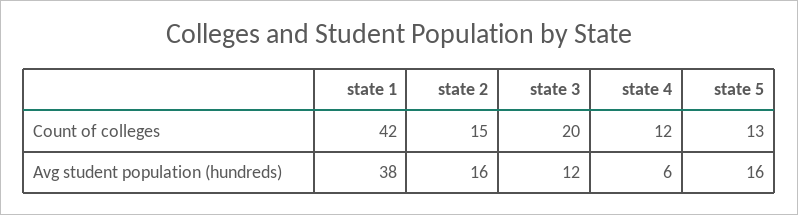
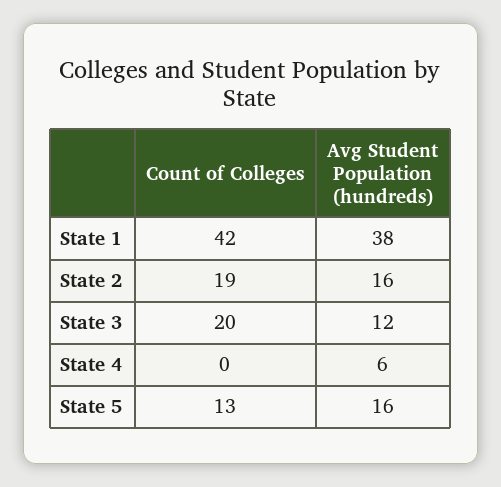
  {
    "state 1": {
      "Count of colleges": 42,
      "Avg student population (hundreds)": 38
    },
    "state 2": {
-     "Count of colleges": 15,
+     "Count of colleges": 19,
      "Avg student population (hundreds)": 16
    },
    "state 3": {
      "Count of colleges": 20,
      "Avg student population (hundreds)": 12
    },
    "state 4": {
-     "Count of colleges": 12,
+     "Count of colleges": 0,
      "Avg student population (hundreds)": 6
    },
    "state 5": {
      "Count of colleges": 13,
      "Avg student population (hundreds)": 16
    }
  }

